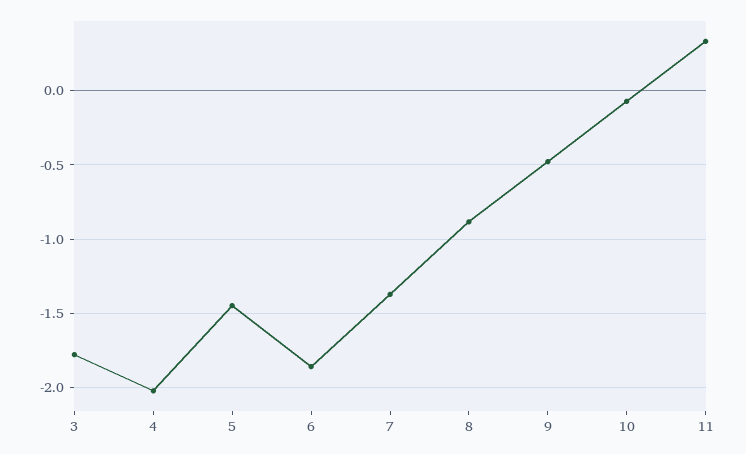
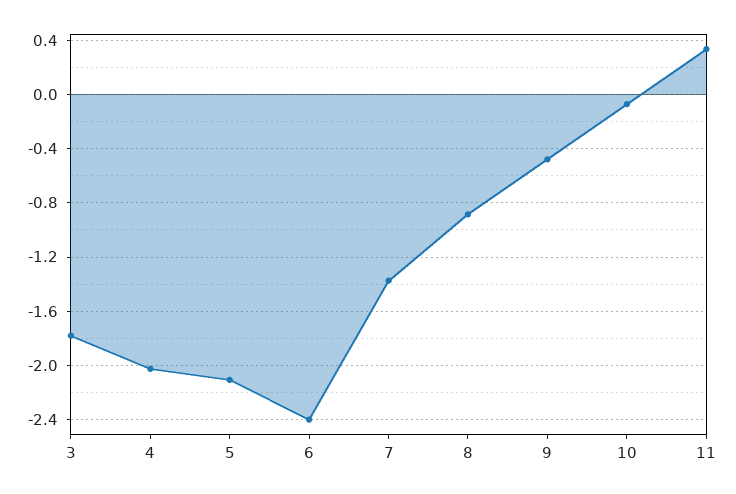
  {
    "3": -1.8,
    "4": -2.05,
-   "5": -1.45,
+   "5": -2.1,
-   "6": -1.85,
+   "6": -2.4,
    "7": -1.35,
    "8": -0.9,
    "9": -0.5,
    "10": -0.05,
    "11": 0.35
  }

